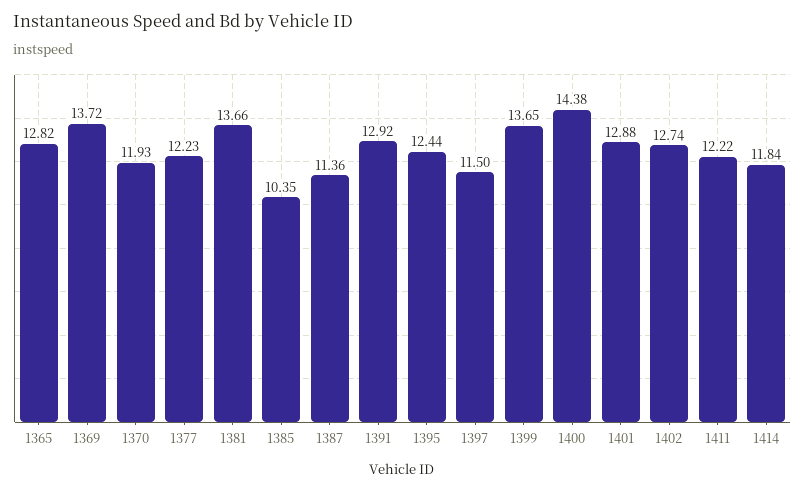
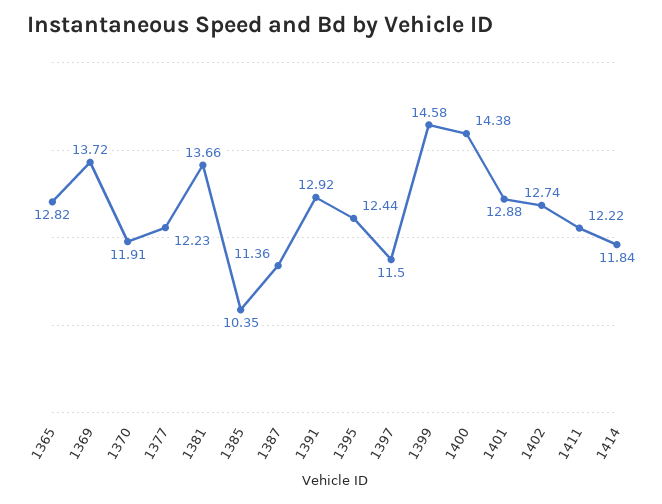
  {
    "1365": 12.82,
    "1369": 13.72,
-   "1370": 11.93,
+   "1370": 11.91,
    "1377": 12.23,
    "1381": 13.66,
    "1385": 10.35,
    "1387": 11.36,
    "1391": 12.92,
    "1395": 12.44,
    "1397": 11.5,
-   "1399": 13.65,
+   "1399": 14.58,
    "1400": 14.38,
    "1401": 12.88,
    "1402": 12.74,
    "1411": 12.22,
    "1414": 11.84
  }

